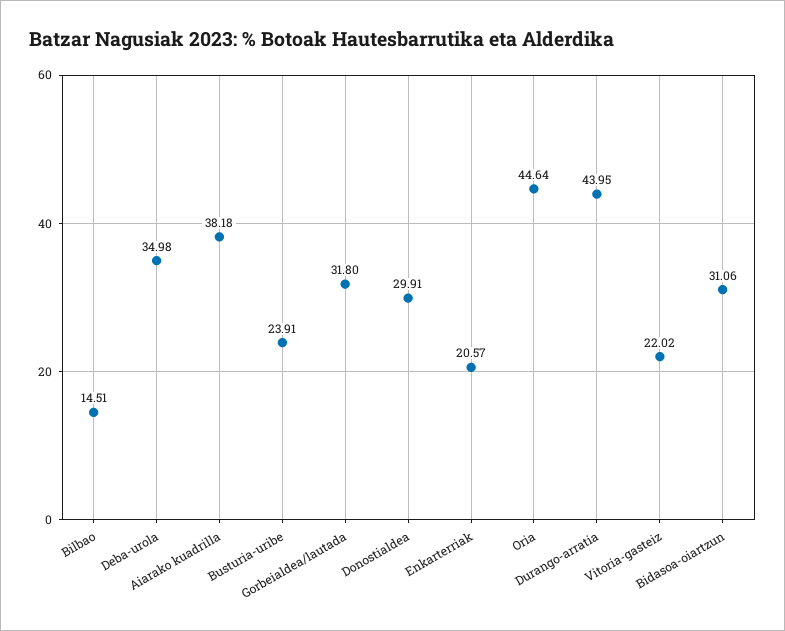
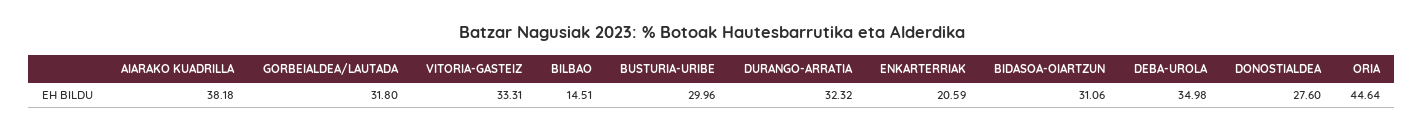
  {
    "Bilbao": 14.51,
    "Deba-urola": 34.98,
    "Aiarako kuadrilla": 38.18,
-   "Busturia-uribe": 23.91,
+   "Busturia-uribe": 29.96,
    "Gorbeialdea/lautada": 31.8,
-   "Donostialdea": 29.91,
+   "Donostialdea": 27.6,
-   "Enkarterriak": 20.57,
+   "Enkarterriak": 20.59,
    "Oria": 44.64,
-   "Durango-arratia": 43.95,
+   "Durango-arratia": 32.32,
-   "Vitoria-gasteiz": 22.02,
+   "Vitoria-gasteiz": 33.31,
    "Bidasoa-oiartzun": 31.06
  }

